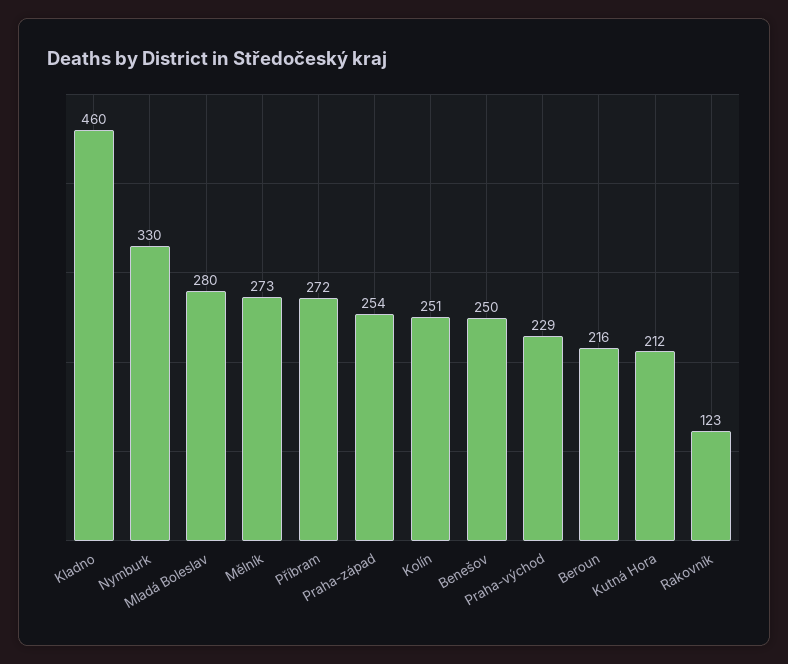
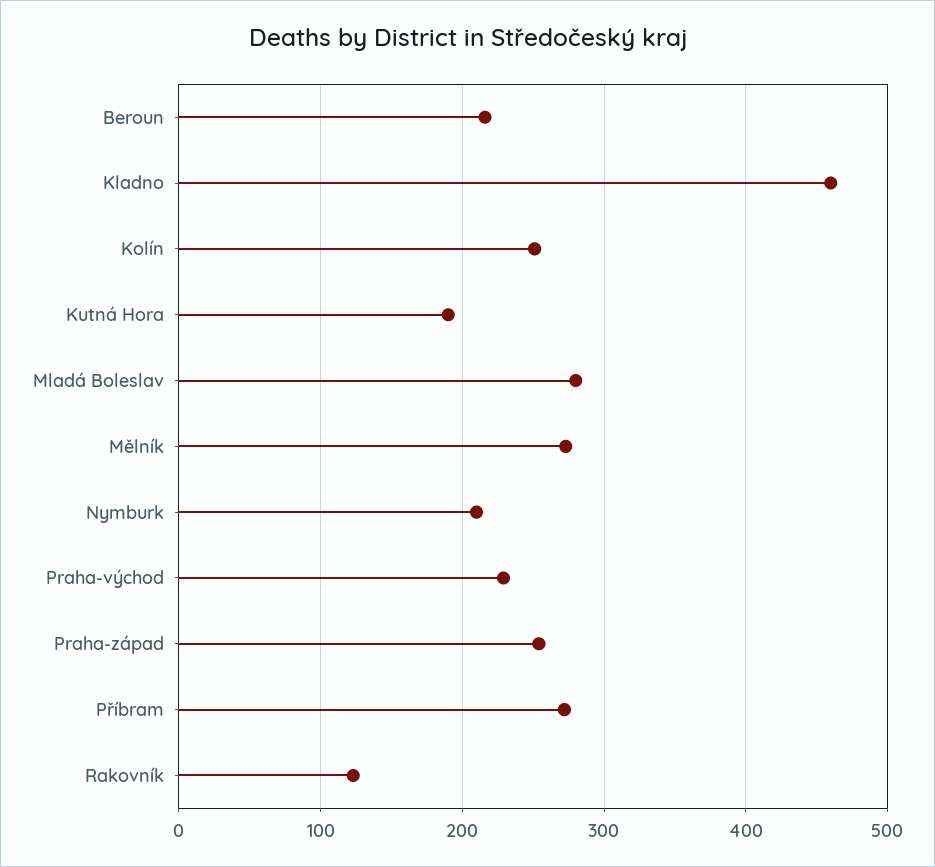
  {
    "Kladno": 460,
-   "Nymburk": 330,
+   "Nymburk": 210,
    "Mladá Boleslav": 280,
    "Mělník": 273,
    "Příbram": 272,
    "Praha-západ": 254,
    "Kolín": 251,
-   "Benešov": 250,
    "Praha-východ": 229,
    "Beroun": 216,
-   "Kutná Hora": 212,
+   "Kutná Hora": 190,
    "Rakovník": 123
  }

